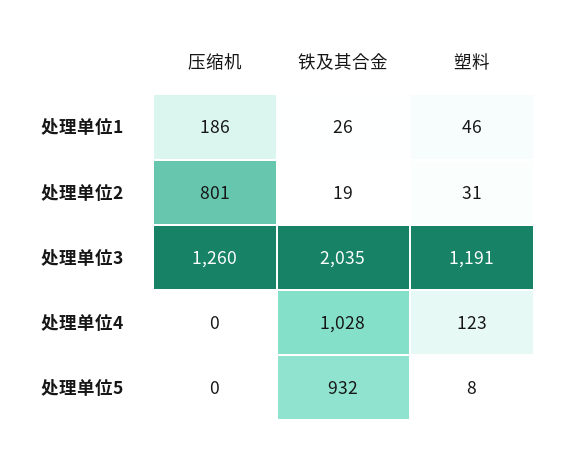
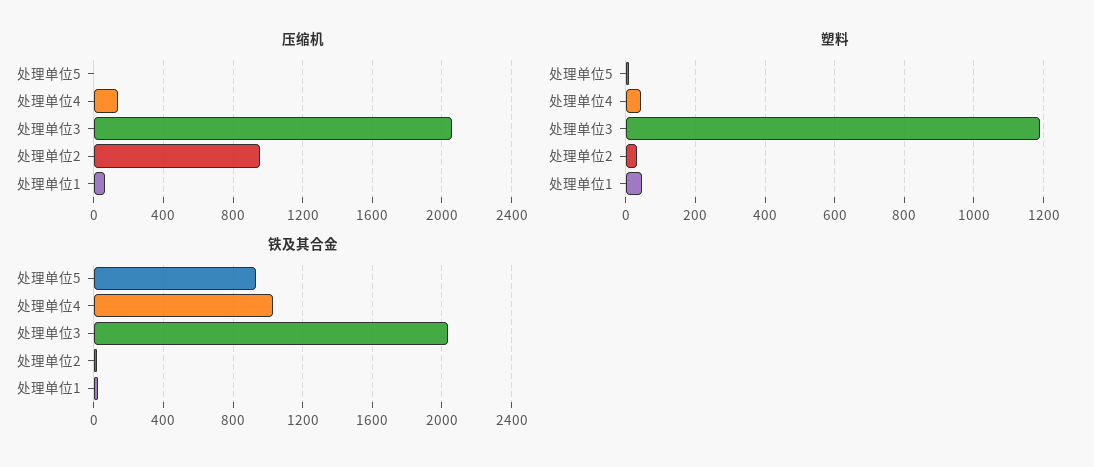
  {
    "压缩机": {
-     "处理单位1": 186,
+     "处理单位1": 50,
-     "处理单位2": 801,
+     "处理单位2": 950,
-     "处理单位3": 1260,
+     "处理单位3": 2050,
-     "处理单位4": 0,
+     "处理单位4": 150,
      "处理单位5": 0
    },
    "铁及其合金": {
      "处理单位1": 26,
      "处理单位2": 19,
      "处理单位3": 2035,
      "处理单位4": 1028,
      "处理单位5": 932
    },
    "塑料": {
      "处理单位1": 46,
      "处理单位2": 31,
      "处理单位3": 1191,
-     "处理单位4": 123,
+     "处理单位4": 40,
      "处理单位5": 8
    }
  }

